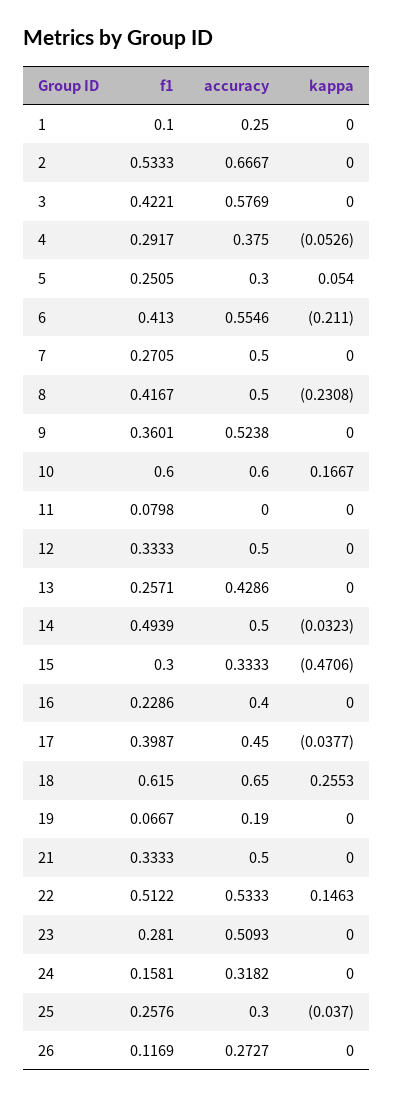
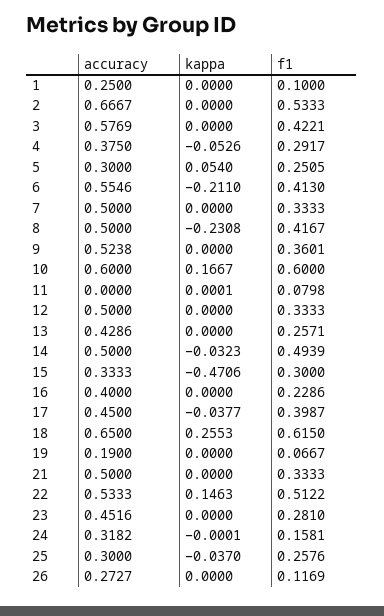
  {
    "f1": {
      "1": 0.1,
      "2": 0.5333,
      "3": 0.4221,
      "4": 0.2917,
      "5": 0.2505,
      "6": 0.413,
-     "7": 0.2705,
+     "7": 0.3333,
      "8": 0.4167,
      "9": 0.3601,
      "10": 0.6,
      "11": 0.0798,
      "12": 0.3333,
      "13": 0.2571,
      "14": 0.4939,
      "15": 0.3,
      "16": 0.2286,
      "17": 0.3987,
      "18": 0.615,
      "19": 0.0667,
      "21": 0.3333,
      "22": 0.5122,
      "23": 0.281,
      "24": 0.1581,
      "25": 0.2576,
      "26": 0.1169
    },
    "accuracy": {
      "1": 0.25,
      "2": 0.6667,
      "3": 0.5769,
      "4": 0.375,
      "5": 0.3,
      "6": 0.5546,
      "7": 0.5,
      "8": 0.5,
      "9": 0.5238,
      "10": 0.6,
      "11": 0,
      "12": 0.5,
      "13": 0.4286,
      "14": 0.5,
      "15": 0.3333,
      "16": 0.4,
      "17": 0.45,
      "18": 0.65,
      "19": 0.19,
      "21": 0.5,
      "22": 0.5333,
-     "23": 0.5093,
+     "23": 0.4516,
      "24": 0.3182,
      "25": 0.3,
      "26": 0.2727
    },
    "kappa": {
      "1": 0,
      "2": 0,
      "3": 0,
      "4": -0.0526,
      "5": 0.054,
      "6": -0.211,
      "7": 0,
      "8": -0.2308,
      "9": 0,
      "10": 0.1667,
-     "11": 0,
+     "11": 0.0001,
      "12": 0,
      "13": 0,
      "14": -0.0323,
      "15": -0.4706,
      "16": 0,
      "17": -0.0377,
      "18": 0.2553,
      "19": 0,
      "21": 0,
      "22": 0.1463,
      "23": 0,
-     "24": 0,
+     "24": -0.0001,
      "25": -0.037,
      "26": 0
    }
  }

